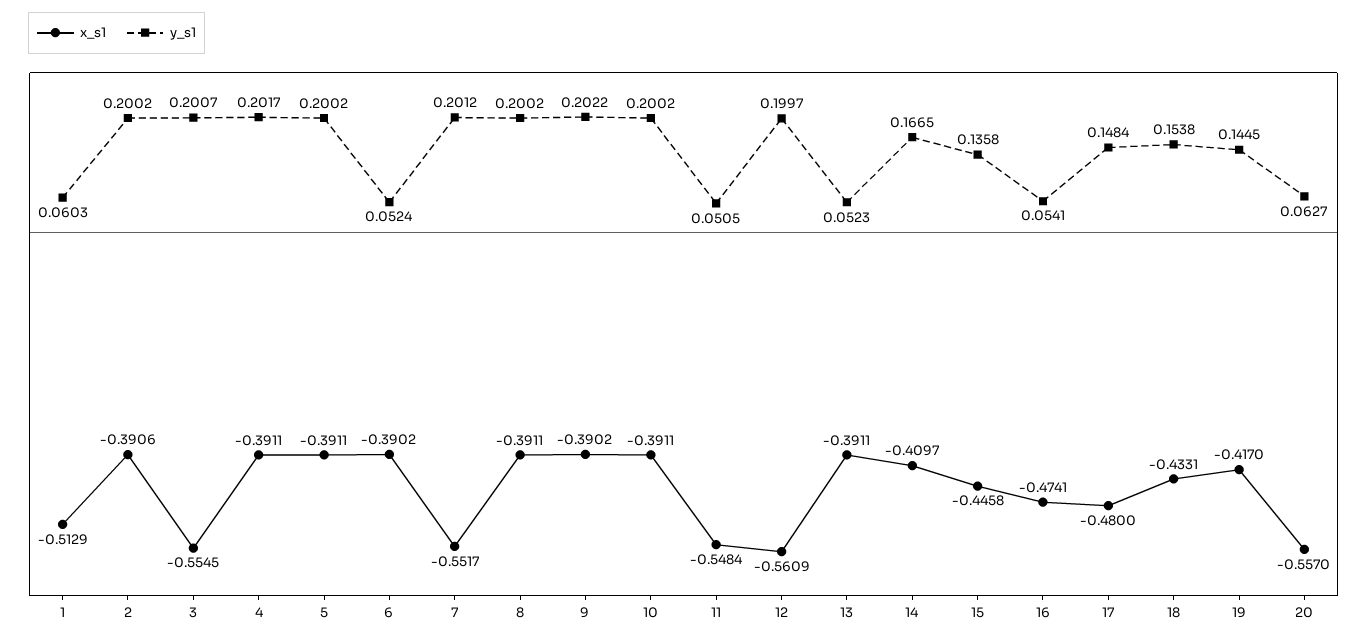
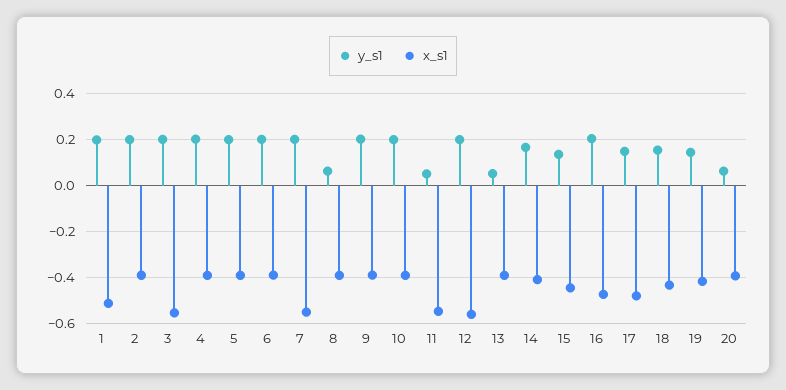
  {
    "x_s1": {
      "1": -0.5129,
      "2": -0.3906,
      "3": -0.5545,
      "4": -0.3911,
      "5": -0.3911,
      "6": -0.3902,
      "7": -0.5517,
      "8": -0.3911,
      "9": -0.3902,
      "10": -0.3911,
      "11": -0.5484,
      "12": -0.5609,
      "13": -0.3911,
      "14": -0.4097,
      "15": -0.4458,
      "16": -0.4741,
      "17": -0.48,
      "18": -0.4331,
      "19": -0.417,
-     "20": -0.557
+     "20": -0.4
    },
    "y_s1": {
-     "1": 0.0603,
+     "1": 0.2,
      "2": 0.2002,
      "3": 0.2007,
      "4": 0.2017,
      "5": 0.2002,
-     "6": 0.0524,
+     "6": 0.2,
      "7": 0.2012,
-     "8": 0.2002,
+     "8": 0.05,
      "9": 0.2022,
      "10": 0.2002,
      "11": 0.0505,
      "12": 0.1997,
      "13": 0.0523,
      "14": 0.1665,
      "15": 0.1358,
-     "16": 0.0541,
+     "16": 0.2,
      "17": 0.1484,
      "18": 0.1538,
      "19": 0.1445,
      "20": 0.0627
    }
  }

